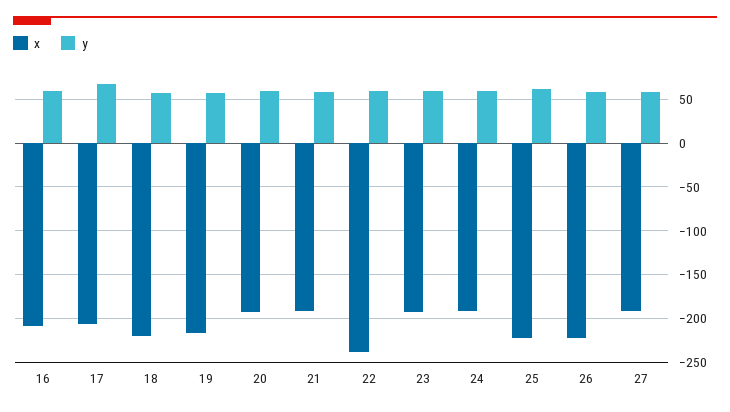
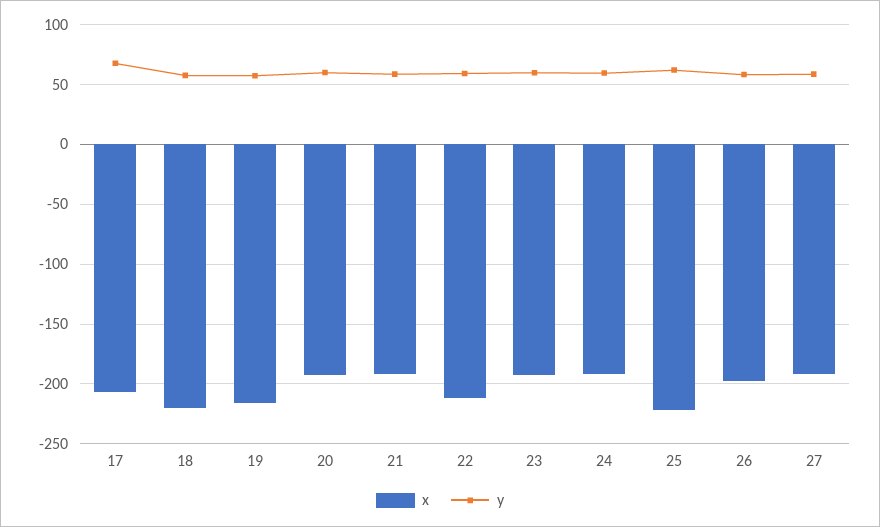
  {
    "x": {
-     "16": -210,
      "17": -210,
      "18": -220,
      "19": -220,
      "20": -190,
      "21": -190,
-     "22": -240,
+     "22": -210,
      "23": -190,
      "24": -190,
      "25": -220,
-     "26": -220,
+     "26": -200,
      "27": -190
    },
    "y": {
-     "16": 60,
      "17": 70,
      "18": 60,
      "19": 60,
      "20": 60,
      "21": 60,
      "22": 60,
      "23": 60,
      "24": 60,
      "25": 60,
      "26": 60,
      "27": 60
    }
  }

